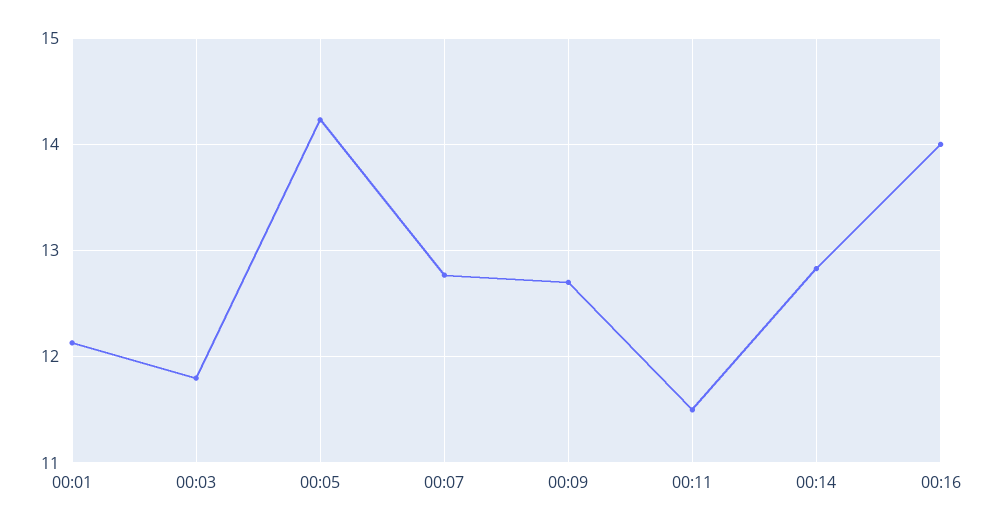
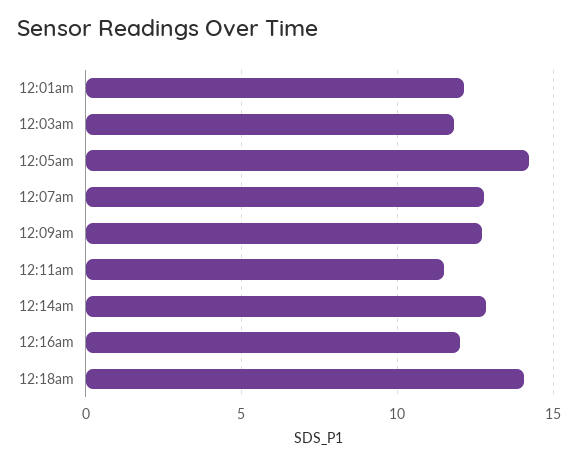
  {
    "00:01": 12.1,
    "00:03": 11.8,
    "00:05": 14.2,
    "00:07": 12.8,
    "00:09": 12.7,
    "00:11": 11.5,
    "00:14": 12.8,
-   "00:16": 14
+   "00:16": 12,
+   "12:18am": 14
  }

